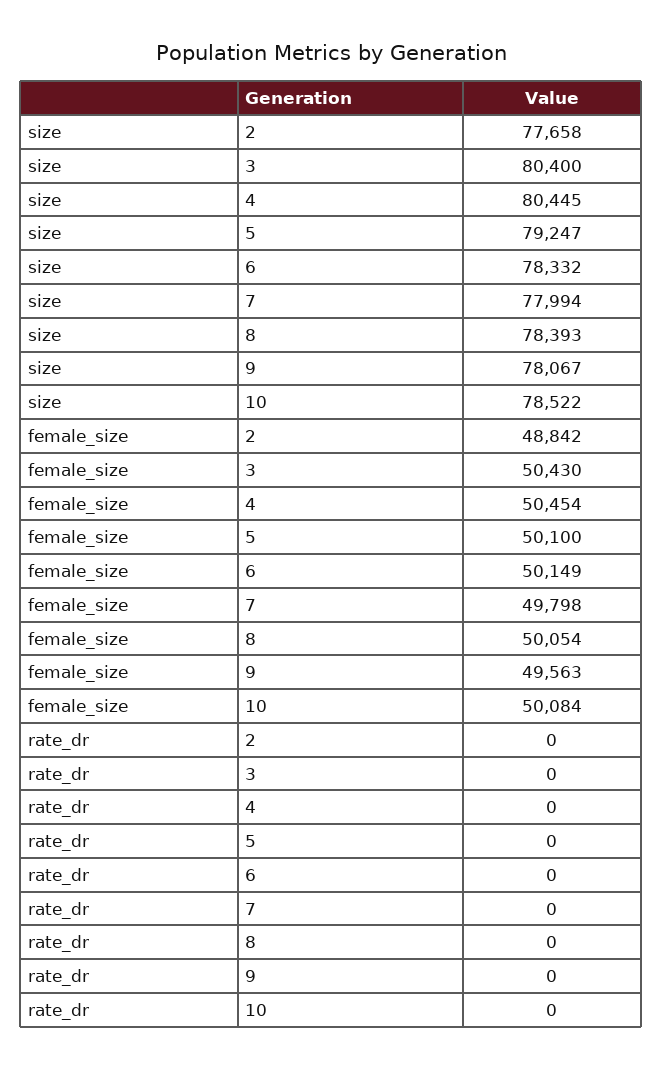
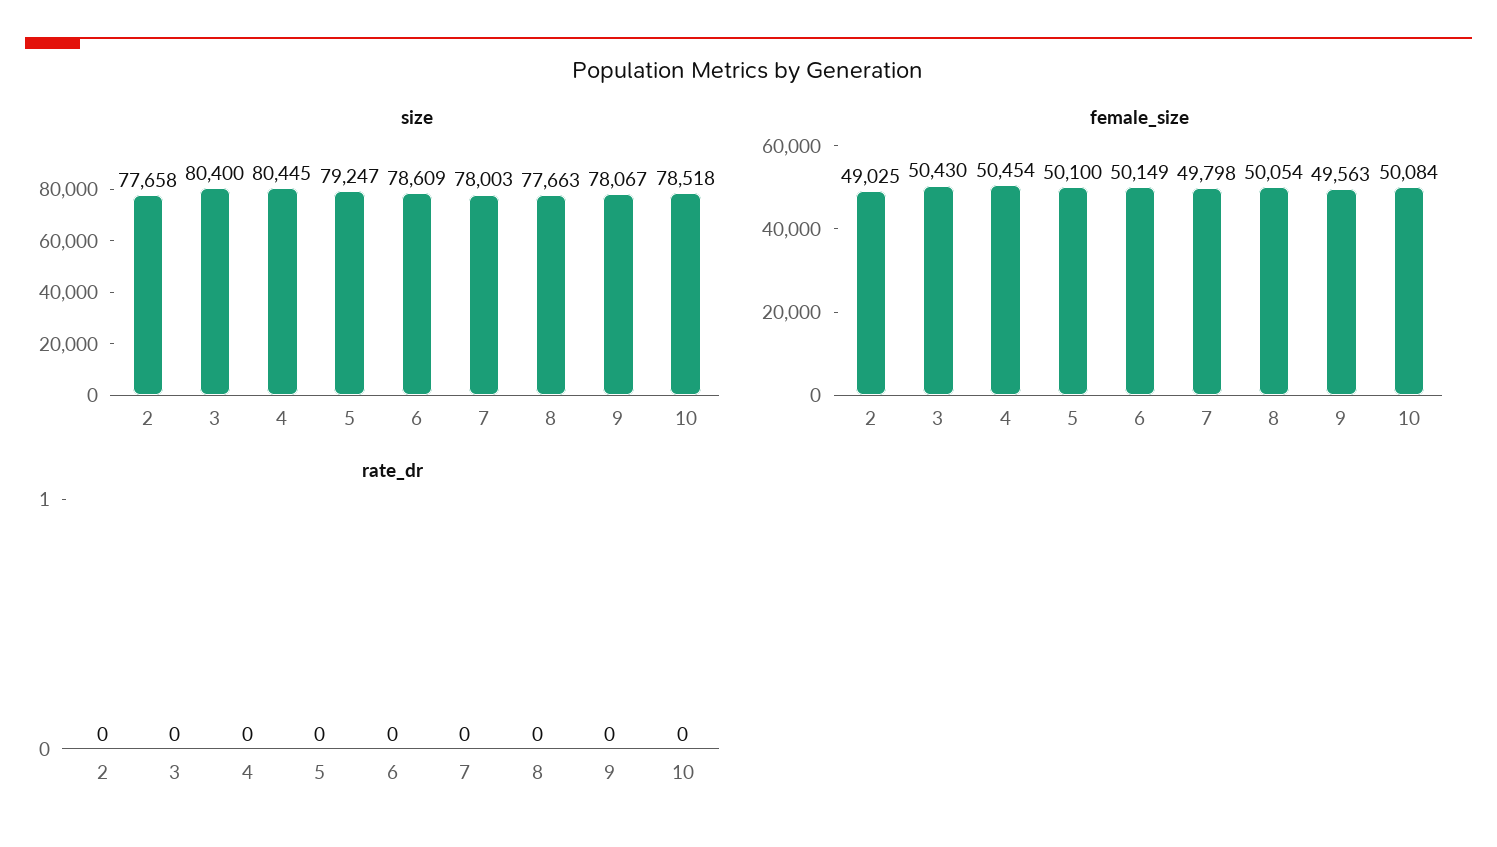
  {
    "size": {
      "2": 77658,
      "3": 80400,
      "4": 80445,
      "5": 79247,
-     "6": 78332,
+     "6": 78609,
-     "7": 77994,
+     "7": 78003,
-     "8": 78393,
+     "8": 77663,
      "9": 78067,
-     "10": 78522
+     "10": 78518
    },
    "female_size": {
-     "2": 48842,
+     "2": 49025,
      "3": 50430,
      "4": 50454,
      "5": 50100,
      "6": 50149,
      "7": 49798,
      "8": 50054,
      "9": 49563,
      "10": 50084
    },
    "rate_dr": {
      "2": 0,
      "3": 0,
      "4": 0,
      "5": 0,
      "6": 0,
      "7": 0,
      "8": 0,
      "9": 0,
      "10": 0
    }
  }

